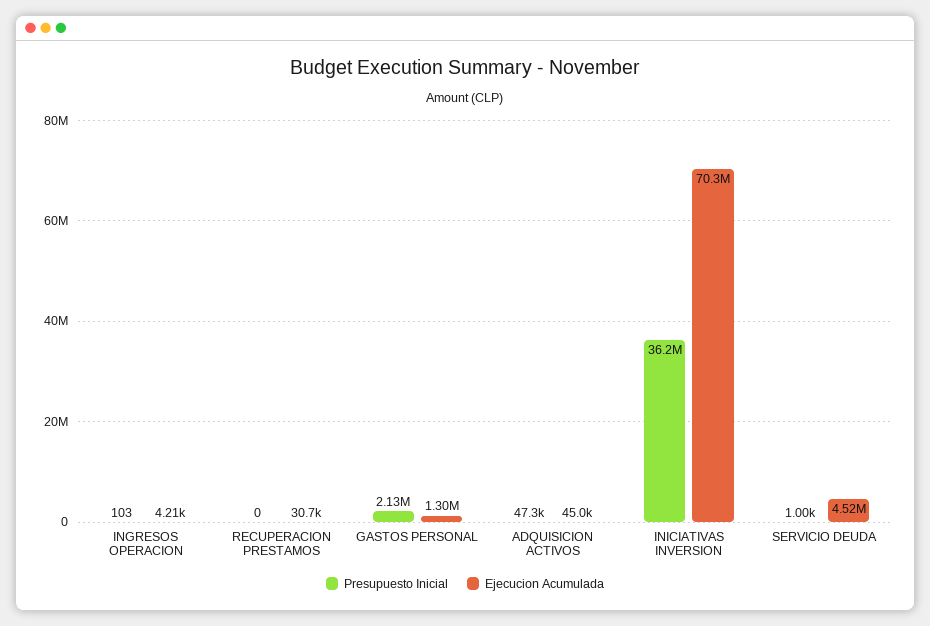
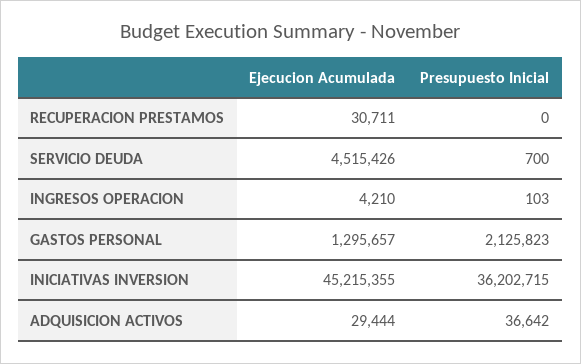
  {
    "Presupuesto Inicial": {
      "INGRESOS OPERACION": 103,
      "RECUPERACION PRESTAMOS": 0,
      "GASTOS PERSONAL": 2125823,
-     "ADQUISICION ACTIVOS": 47300,
+     "ADQUISICION ACTIVOS": 36642,
      "INICIATIVAS INVERSION": 36202715,
-     "SERVICIO DEUDA": 1000
+     "SERVICIO DEUDA": 700
    },
    "Ejecucion Acumulada": {
      "INGRESOS OPERACION": 4210,
      "RECUPERACION PRESTAMOS": 30711,
      "GASTOS PERSONAL": 1295657,
-     "ADQUISICION ACTIVOS": 45000,
+     "ADQUISICION ACTIVOS": 29444,
-     "INICIATIVAS INVERSION": 70300000,
+     "INICIATIVAS INVERSION": 45215355,
      "SERVICIO DEUDA": 4515426
    }
  }

